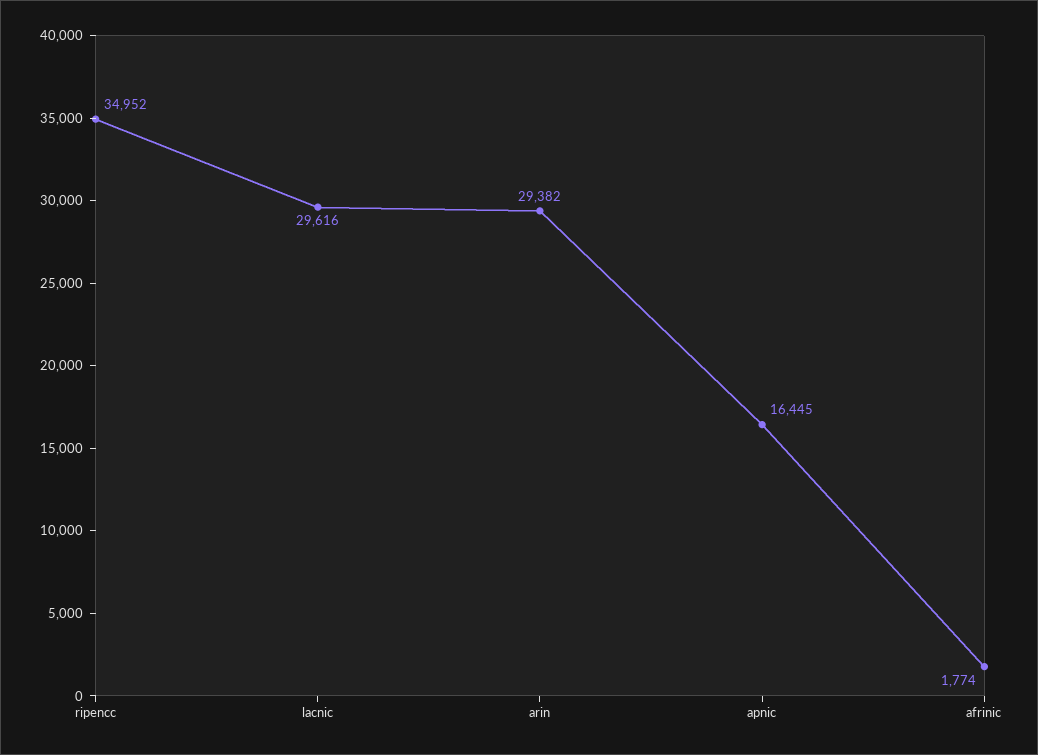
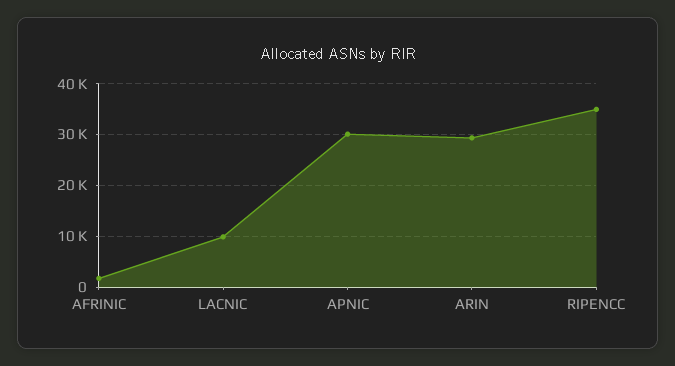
  {
    "ripencc": 34952,
-   "lacnic": 29616,
+   "lacnic": 10000,
    "arin": 29382,
-   "apnic": 16445,
+   "apnic": 30000,
    "afrinic": 1774
  }

